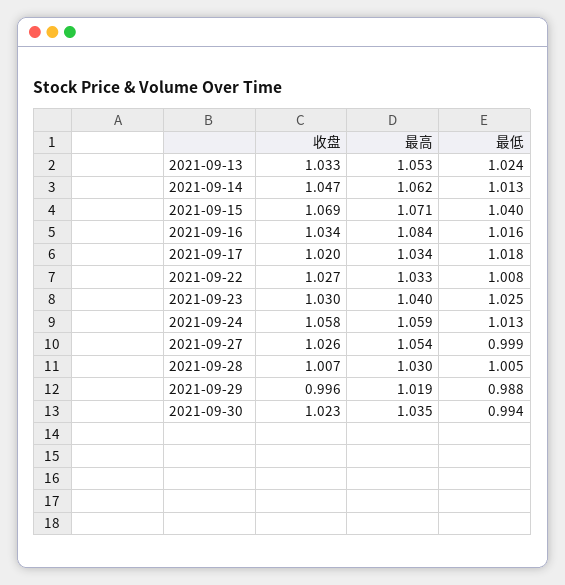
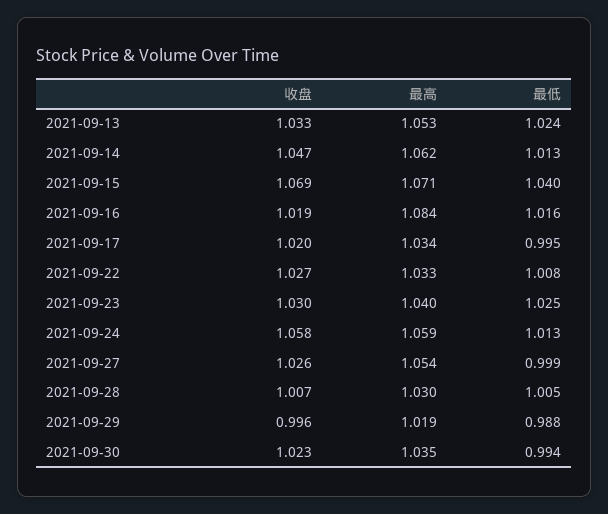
  {
    "收盘": {
      "2021-09-13": 1.033,
      "2021-09-14": 1.047,
      "2021-09-15": 1.069,
-     "2021-09-16": 1.034,
+     "2021-09-16": 1.019,
      "2021-09-17": 1.02,
      "2021-09-22": 1.027,
      "2021-09-23": 1.03,
      "2021-09-24": 1.058,
      "2021-09-27": 1.026,
      "2021-09-28": 1.007,
      "2021-09-29": 0.996,
      "2021-09-30": 1.023
    },
    "最高": {
      "2021-09-13": 1.053,
      "2021-09-14": 1.062,
      "2021-09-15": 1.071,
      "2021-09-16": 1.084,
      "2021-09-17": 1.034,
      "2021-09-22": 1.033,
      "2021-09-23": 1.04,
      "2021-09-24": 1.059,
      "2021-09-27": 1.054,
      "2021-09-28": 1.03,
      "2021-09-29": 1.019,
      "2021-09-30": 1.035
    },
    "最低": {
      "2021-09-13": 1.024,
      "2021-09-14": 1.013,
      "2021-09-15": 1.04,
      "2021-09-16": 1.016,
-     "2021-09-17": 1.018,
+     "2021-09-17": 0.995,
      "2021-09-22": 1.008,
      "2021-09-23": 1.025,
      "2021-09-24": 1.013,
      "2021-09-27": 0.999,
      "2021-09-28": 1.005,
      "2021-09-29": 0.988,
      "2021-09-30": 0.994
    }
  }

